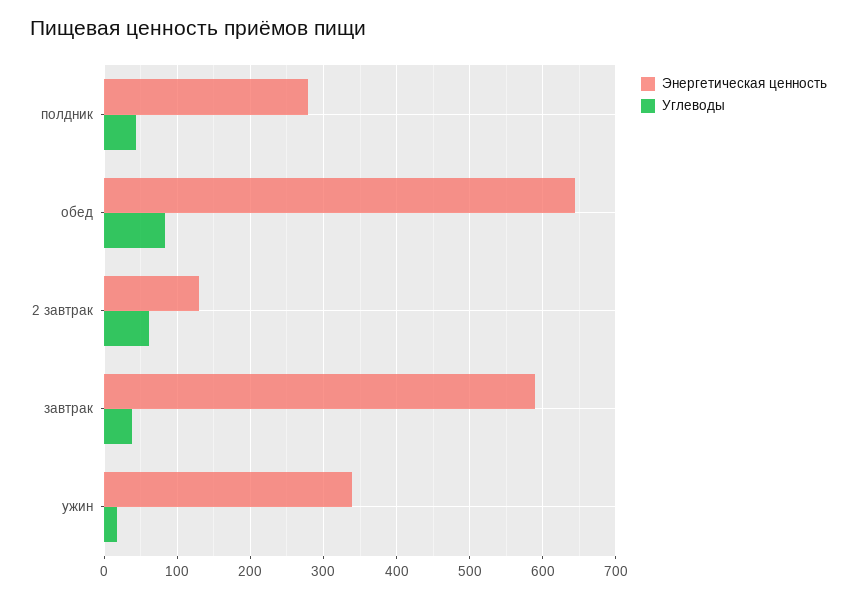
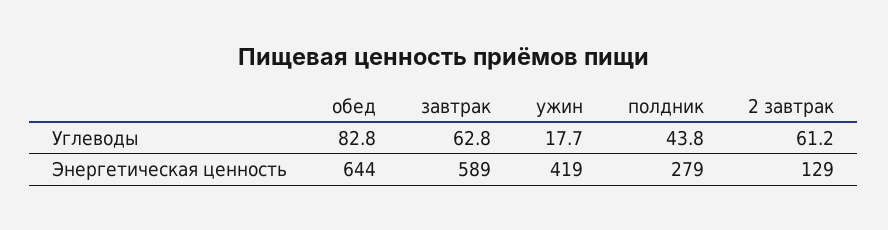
  {
    "Энергетическая ценность": {
      "полдник": 279,
      "обед": 644,
      "2 завтрак": 129,
      "завтрак": 589,
-     "ужин": 340
+     "ужин": 419
    },
    "Углеводы": {
      "полдник": 43.8,
      "обед": 82.8,
      "2 завтрак": 61.2,
-     "завтрак": 40,
+     "завтрак": 62.8,
      "ужин": 17.7
    }
  }

